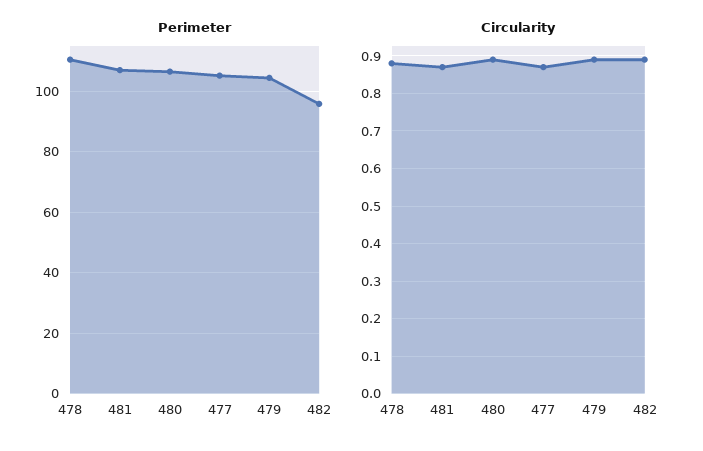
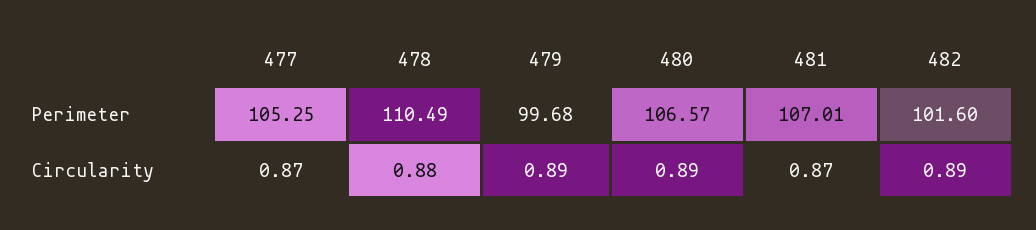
  {
    "Perimeter": {
      "478": 110.49,
      "481": 107.01,
      "480": 106.57,
      "477": 105.25,
-     "479": 104,
+     "479": 99.68,
-     "482": 96
+     "482": 101.6
    },
    "Circularity": {
      "478": 0.88,
      "481": 0.87,
      "480": 0.89,
      "477": 0.87,
      "479": 0.89,
      "482": 0.89
    }
  }

